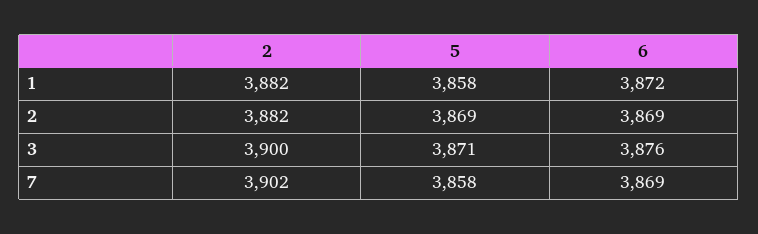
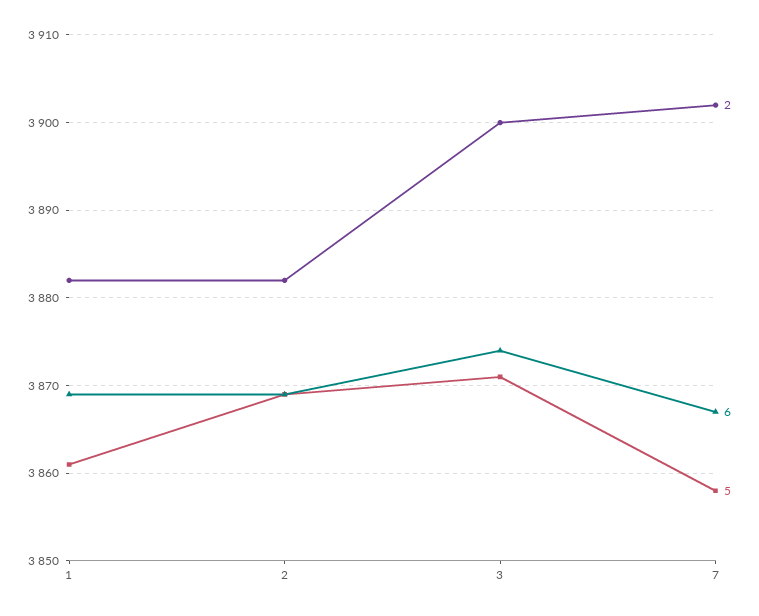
  {
    "2": {
      "1": 3882,
      "2": 3882,
      "3": 3900,
      "7": 3902
    },
    "5": {
-     "1": 3858,
+     "1": 3861,
      "2": 3869,
      "3": 3871,
      "7": 3858
    },
    "6": {
-     "1": 3872,
+     "1": 3869,
      "2": 3869,
-     "3": 3876,
+     "3": 3874,
-     "7": 3869
+     "7": 3867
    }
  }

